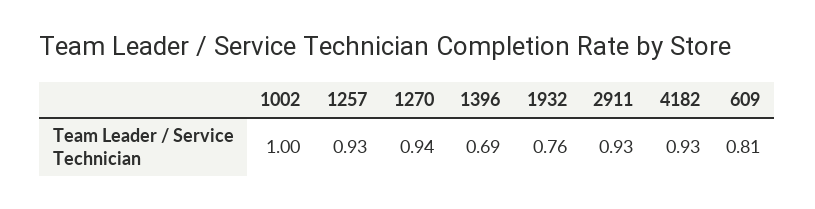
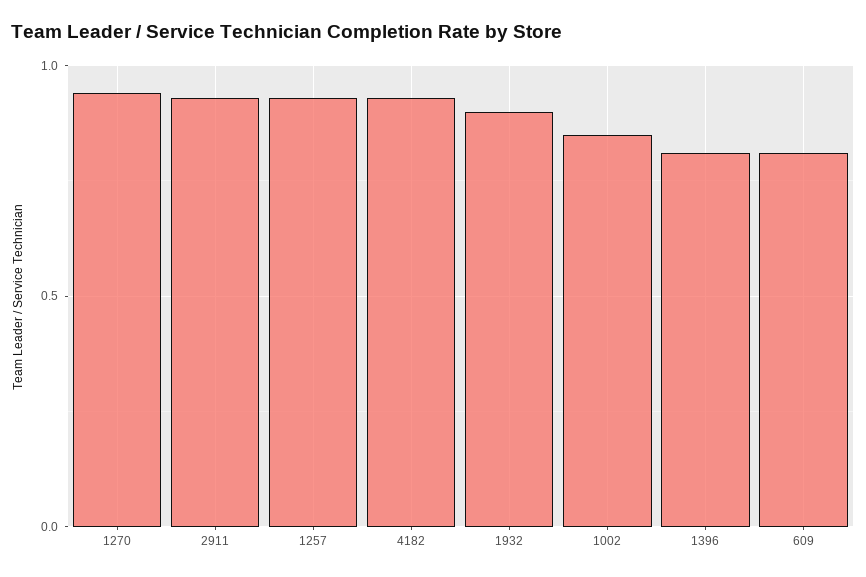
  {
-   "1002": 1,
+   "1002": 0.85,
    "1257": 0.93,
    "1270": 0.94,
-   "1396": 0.69,
+   "1396": 0.8,
-   "1932": 0.76,
+   "1932": 0.9,
    "2911": 0.93,
    "4182": 0.93,
    "609": 0.81
  }

